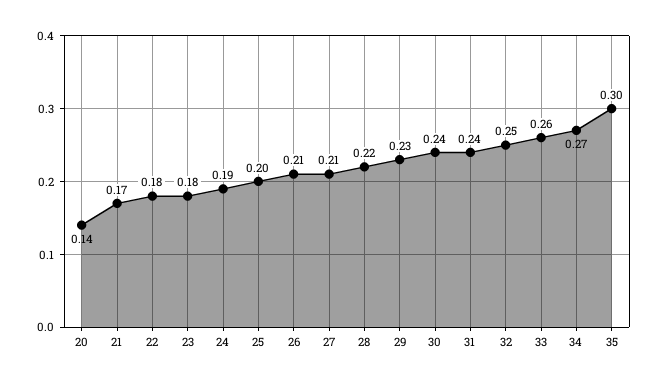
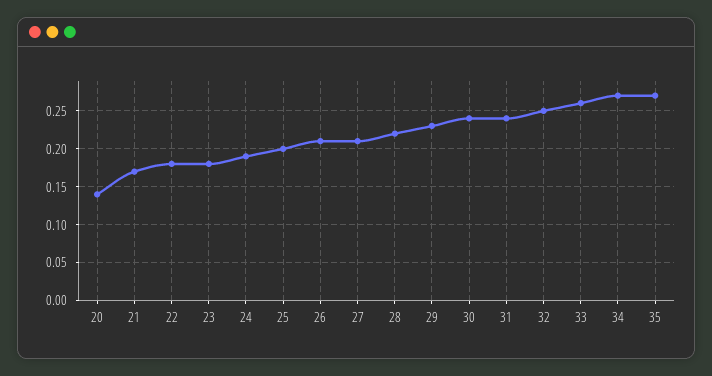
  {
    "20": 0.14,
    "21": 0.17,
    "22": 0.18,
    "23": 0.18,
    "24": 0.19,
    "25": 0.2,
    "26": 0.21,
    "27": 0.21,
    "28": 0.22,
    "29": 0.23,
    "30": 0.24,
    "31": 0.24,
    "32": 0.25,
    "33": 0.26,
    "34": 0.27,
-   "35": 0.3
+   "35": 0.27
  }

